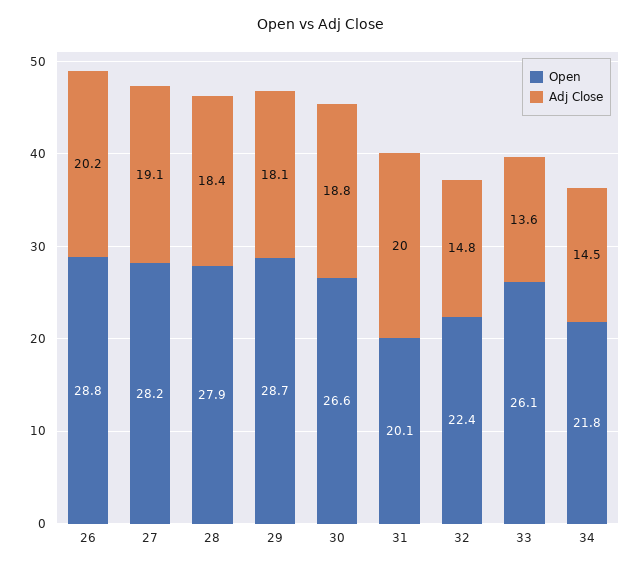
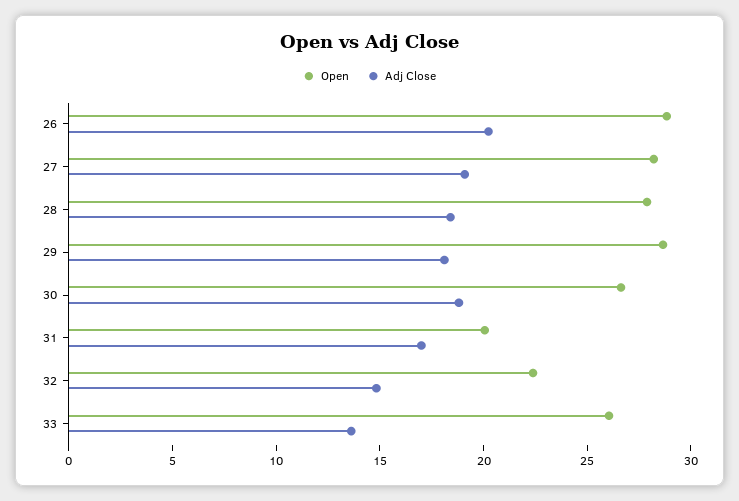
  {
    "Open": {
      "26": 28.8,
      "27": 28.2,
      "28": 27.9,
      "29": 28.7,
      "30": 26.6,
      "31": 20.1,
      "32": 22.4,
-     "33": 26.1,
+     "33": 26.1
-     "34": 21.8
    },
    "Adj Close": {
      "26": 20.2,
      "27": 19.1,
      "28": 18.4,
      "29": 18.1,
      "30": 18.8,
-     "31": 20,
+     "31": 17,
      "32": 14.8,
-     "33": 13.6,
+     "33": 13.6
-     "34": 14.5
    }
  }

